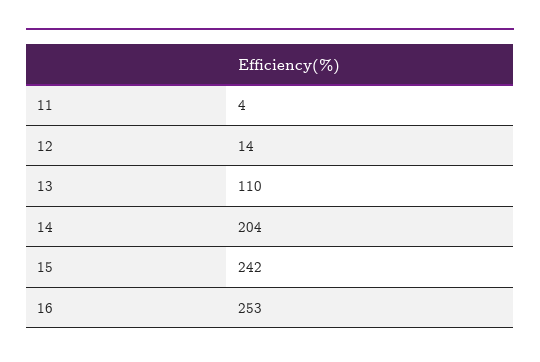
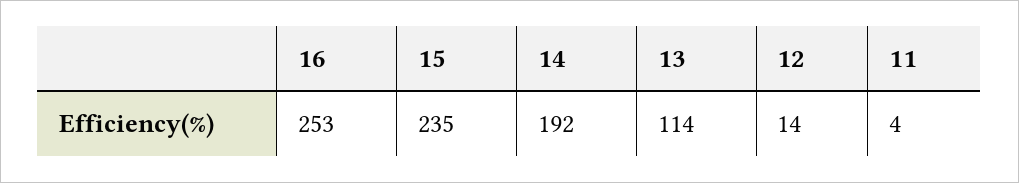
  {
    "11": 4,
    "12": 14,
-   "13": 110,
+   "13": 114,
-   "14": 204,
+   "14": 192,
-   "15": 242,
+   "15": 235,
    "16": 253
  }

